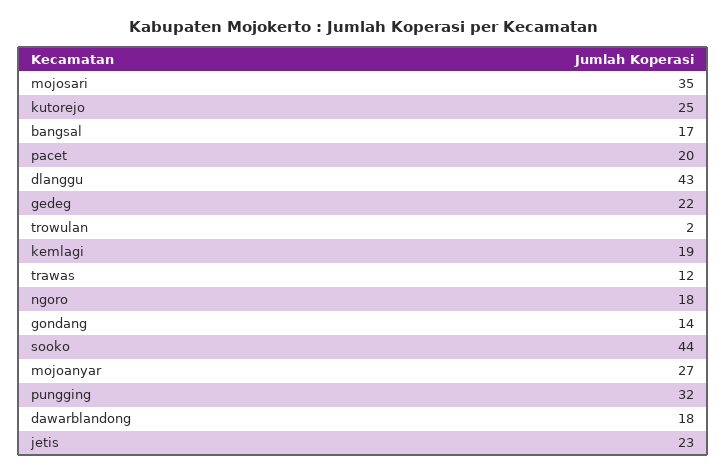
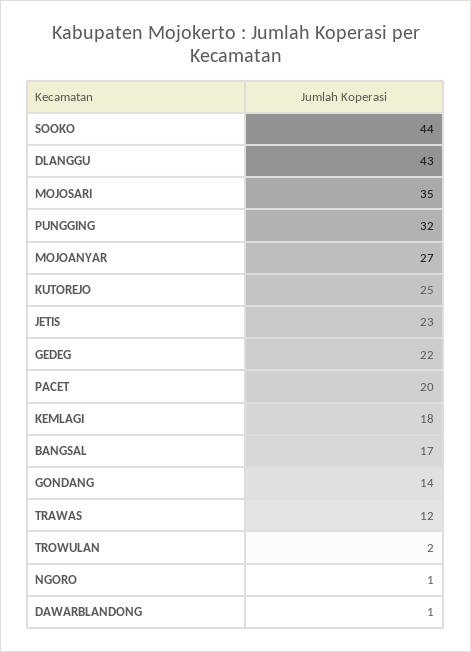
  {
    "mojosari": 35,
    "kutorejo": 25,
    "bangsal": 17,
    "pacet": 20,
    "dlanggu": 43,
    "gedeg": 22,
    "trowulan": 2,
-   "kemlagi": 19,
+   "kemlagi": 18,
    "trawas": 12,
-   "ngoro": 18,
+   "ngoro": 1,
    "gondang": 14,
    "sooko": 44,
    "mojoanyar": 27,
    "pungging": 32,
-   "dawarblandong": 18,
+   "dawarblandong": 1,
    "jetis": 23
  }

